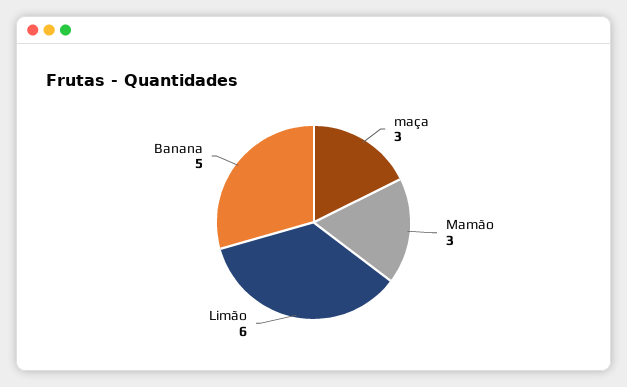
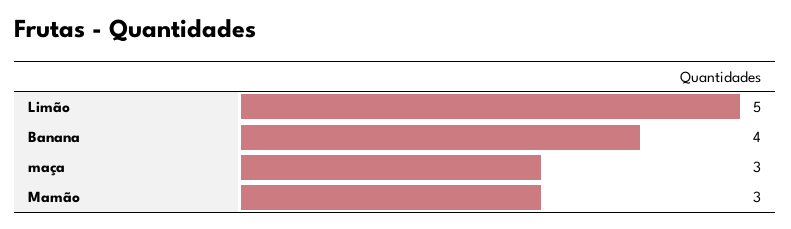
  {
    "maça": 3,
    "Mamão": 3,
-   "Limão": 6,
+   "Limão": 5,
-   "Banana": 5
+   "Banana": 4
  }

